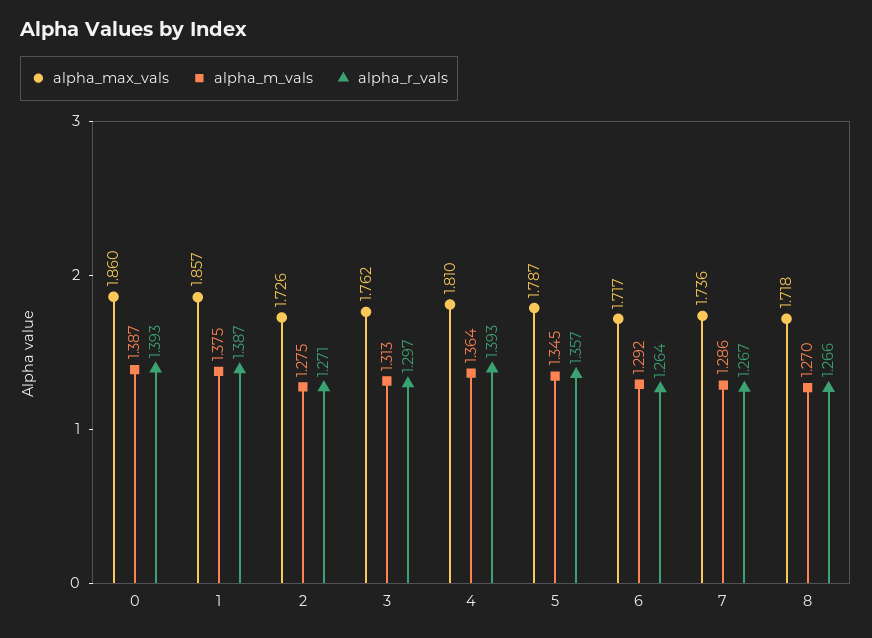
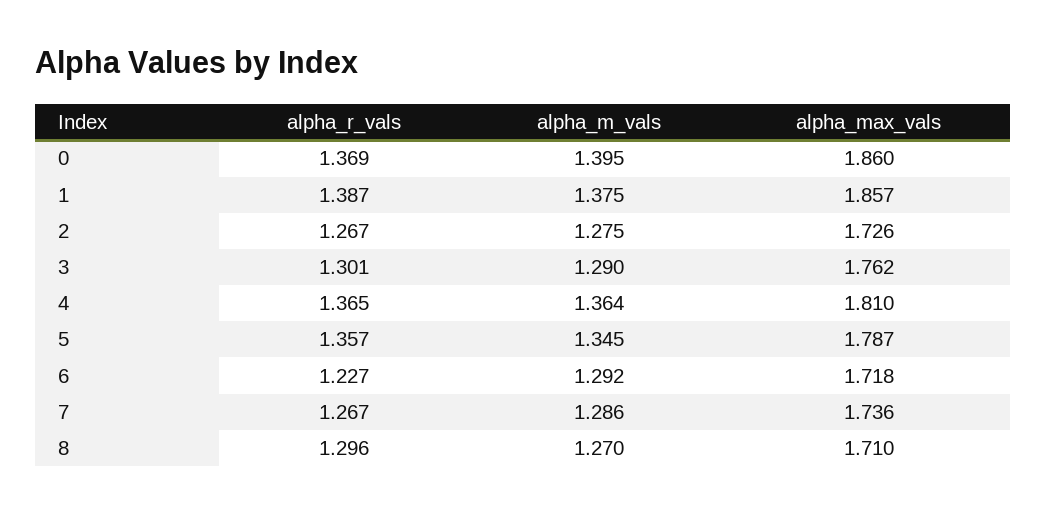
  {
    "alpha_max_vals": {
      "0": 1.86,
      "1": 1.857,
      "2": 1.726,
      "3": 1.762,
      "4": 1.81,
      "5": 1.787,
-     "6": 1.717,
+     "6": 1.718,
      "7": 1.736,
-     "8": 1.718
+     "8": 1.71
    },
    "alpha_m_vals": {
-     "0": 1.387,
+     "0": 1.395,
      "1": 1.375,
      "2": 1.275,
-     "3": 1.313,
+     "3": 1.29,
      "4": 1.364,
      "5": 1.345,
      "6": 1.292,
      "7": 1.286,
      "8": 1.27
    },
    "alpha_r_vals": {
-     "0": 1.393,
+     "0": 1.369,
      "1": 1.387,
-     "2": 1.271,
+     "2": 1.267,
-     "3": 1.297,
+     "3": 1.301,
-     "4": 1.393,
+     "4": 1.365,
      "5": 1.357,
-     "6": 1.264,
+     "6": 1.227,
      "7": 1.267,
-     "8": 1.266
+     "8": 1.296
    }
  }

